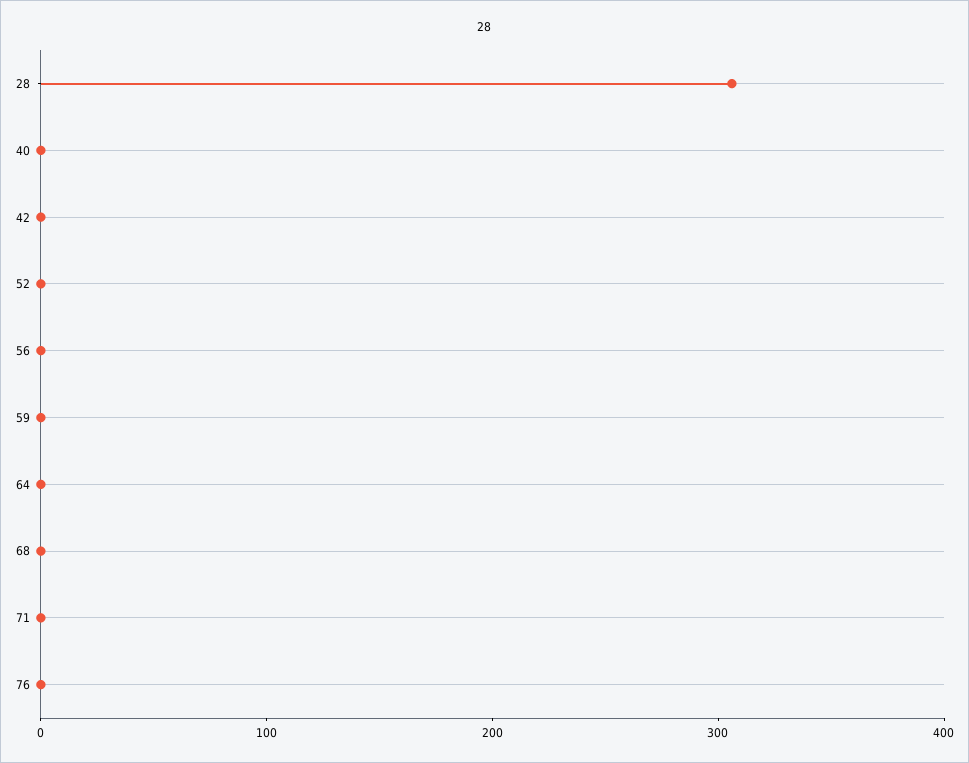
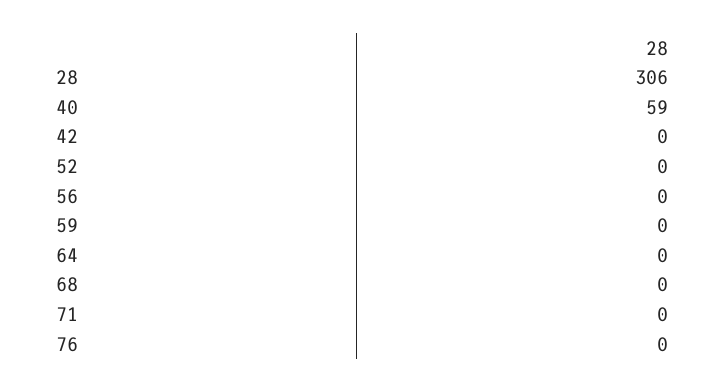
  {
    "28": 306,
-   "40": 0,
+   "40": 59,
    "42": 0,
    "52": 0,
    "56": 0,
    "59": 0,
    "64": 0,
    "68": 0,
    "71": 0,
    "76": 0
  }

